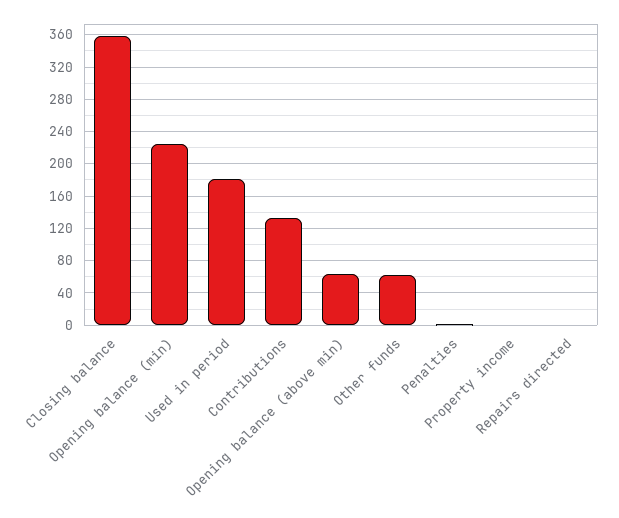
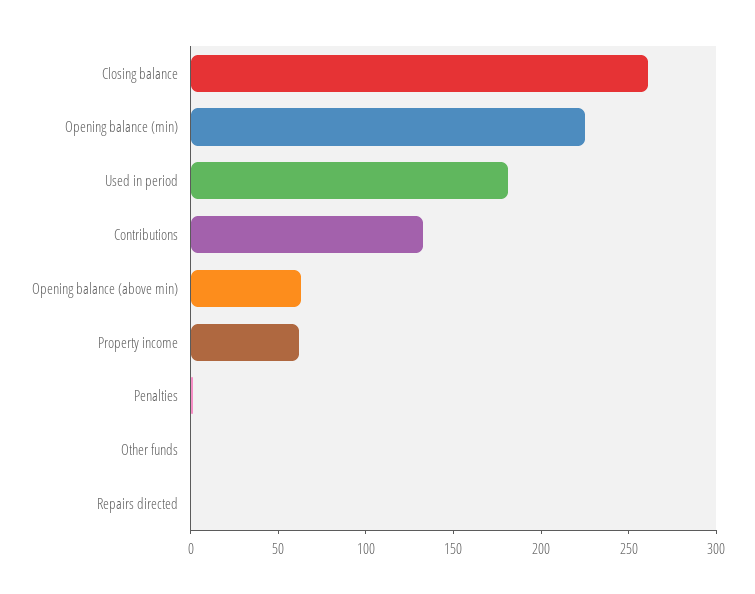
  {
-   "Closing balance": 360,
+   "Closing balance": 260,
    "Opening balance (min)": 220,
    "Used in period": 180,
    "Contributions": 130,
    "Opening balance (above min)": 60,
-   "Other funds": 60,
+   "Other funds": 0,
    "Penalties": 0,
-   "Property income": 0,
+   "Property income": 60,
    "Repairs directed": 0
  }

